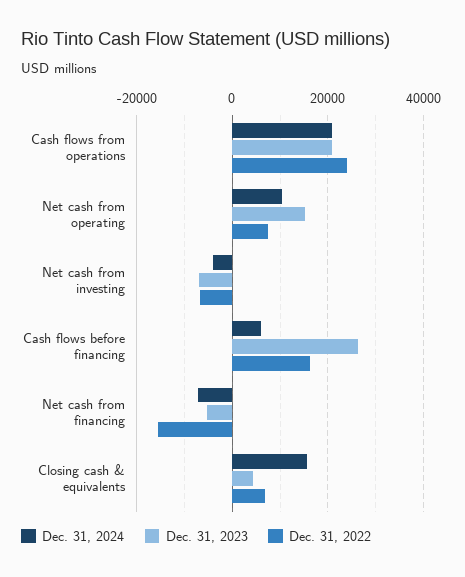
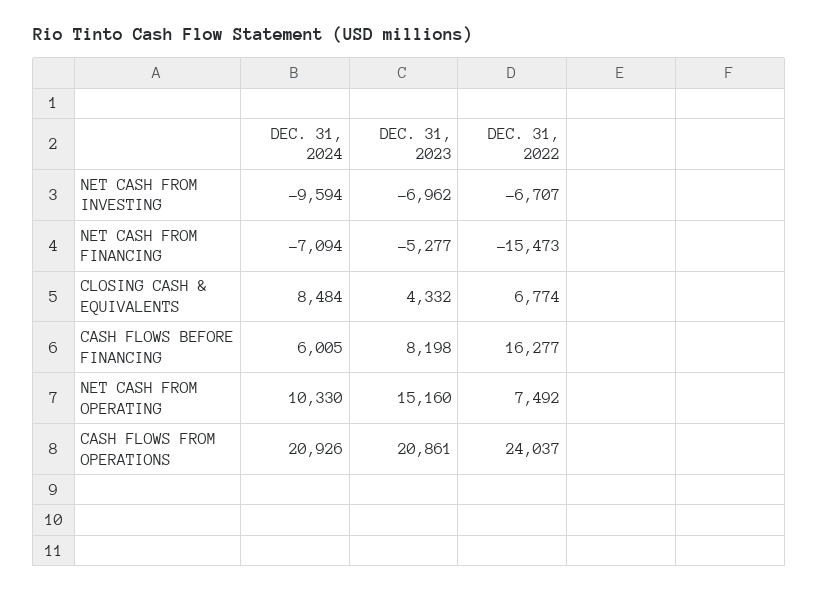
  {
    "Dec. 31, 2024": {
      "Cash flows from operations": 20926,
      "Net cash from operating": 10330,
-     "Net cash from investing": -4000,
+     "Net cash from investing": -9594,
      "Cash flows before financing": 6005,
      "Net cash from financing": -7094,
-     "Closing cash & equivalents": 16000
+     "Closing cash & equivalents": 8484
    },
    "Dec. 31, 2023": {
      "Cash flows from operations": 20861,
      "Net cash from operating": 15160,
      "Net cash from investing": -6962,
-     "Cash flows before financing": 26000,
+     "Cash flows before financing": 8198,
      "Net cash from financing": -5277,
      "Closing cash & equivalents": 4332
    },
    "Dec. 31, 2022": {
      "Cash flows from operations": 24037,
      "Net cash from operating": 7492,
      "Net cash from investing": -6707,
      "Cash flows before financing": 16277,
      "Net cash from financing": -15473,
      "Closing cash & equivalents": 6774
    }
  }

